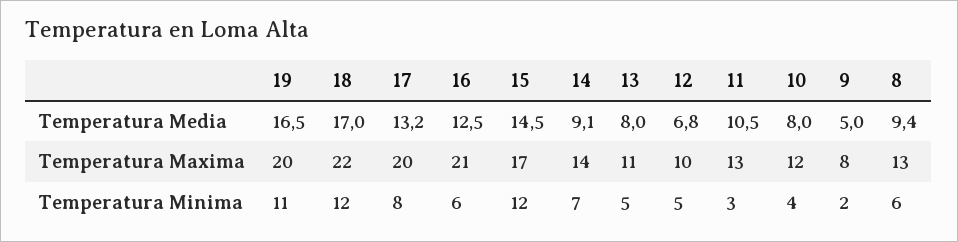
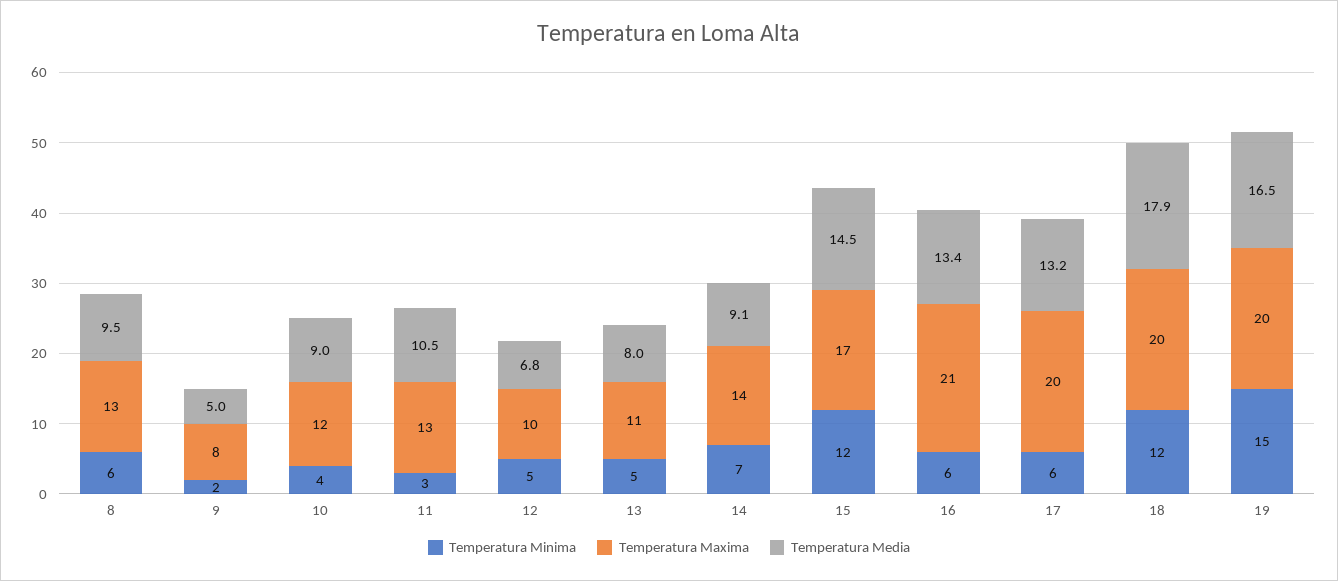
  {
    "Temperatura Media": {
      "19": 16.5,
-     "18": 17,
+     "18": 17.9,
      "17": 13.2,
-     "16": 12.5,
+     "16": 13.4,
      "15": 14.5,
      "14": 9.1,
      "13": 8,
      "12": 6.8,
      "11": 10.5,
-     "10": 8,
+     "10": 9,
      "9": 5,
-     "8": 9.4
+     "8": 9.5
    },
    "Temperatura Maxima": {
      "19": 20,
-     "18": 22,
+     "18": 20,
      "17": 20,
      "16": 21,
      "15": 17,
      "14": 14,
      "13": 11,
      "12": 10,
      "11": 13,
      "10": 12,
      "9": 8,
      "8": 13
    },
    "Temperatura Minima": {
-     "19": 11,
+     "19": 15,
      "18": 12,
-     "17": 8,
+     "17": 6,
      "16": 6,
      "15": 12,
      "14": 7,
      "13": 5,
      "12": 5,
      "11": 3,
      "10": 4,
      "9": 2,
      "8": 6
    }
  }

